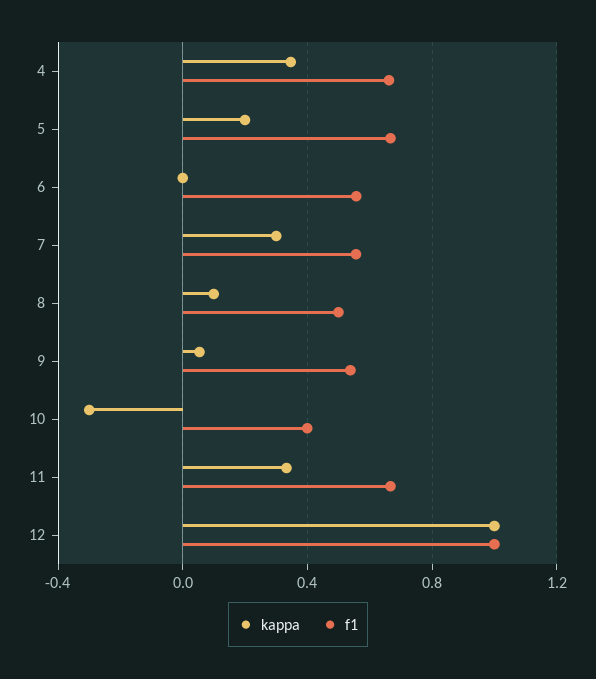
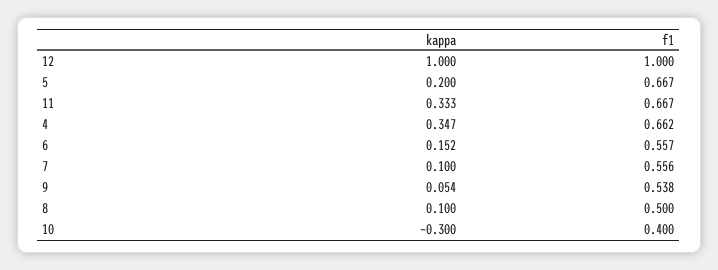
  {
    "kappa": {
      "4": 0.347,
      "5": 0.2,
-     "6": 0,
+     "6": 0.152,
-     "7": 0.3,
+     "7": 0.1,
      "8": 0.1,
      "9": 0.054,
      "10": -0.3,
      "11": 0.333,
      "12": 1
    },
    "f1": {
      "4": 0.662,
      "5": 0.667,
      "6": 0.557,
      "7": 0.556,
      "8": 0.5,
      "9": 0.538,
      "10": 0.4,
      "11": 0.667,
      "12": 1
    }
  }

